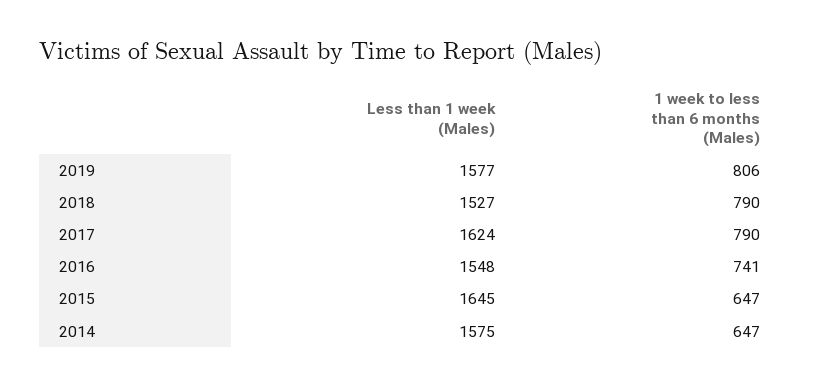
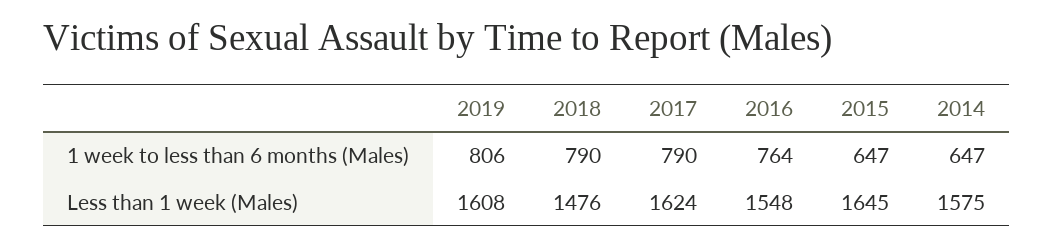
  {
    "Less than 1 week (Males)": {
-     "2019": 1577,
+     "2019": 1608,
-     "2018": 1527,
+     "2018": 1476,
      "2017": 1624,
      "2016": 1548,
      "2015": 1645,
      "2014": 1575
    },
    "1 week to less than 6 months (Males)": {
      "2019": 806,
      "2018": 790,
      "2017": 790,
-     "2016": 741,
+     "2016": 764,
      "2015": 647,
      "2014": 647
    }
  }

